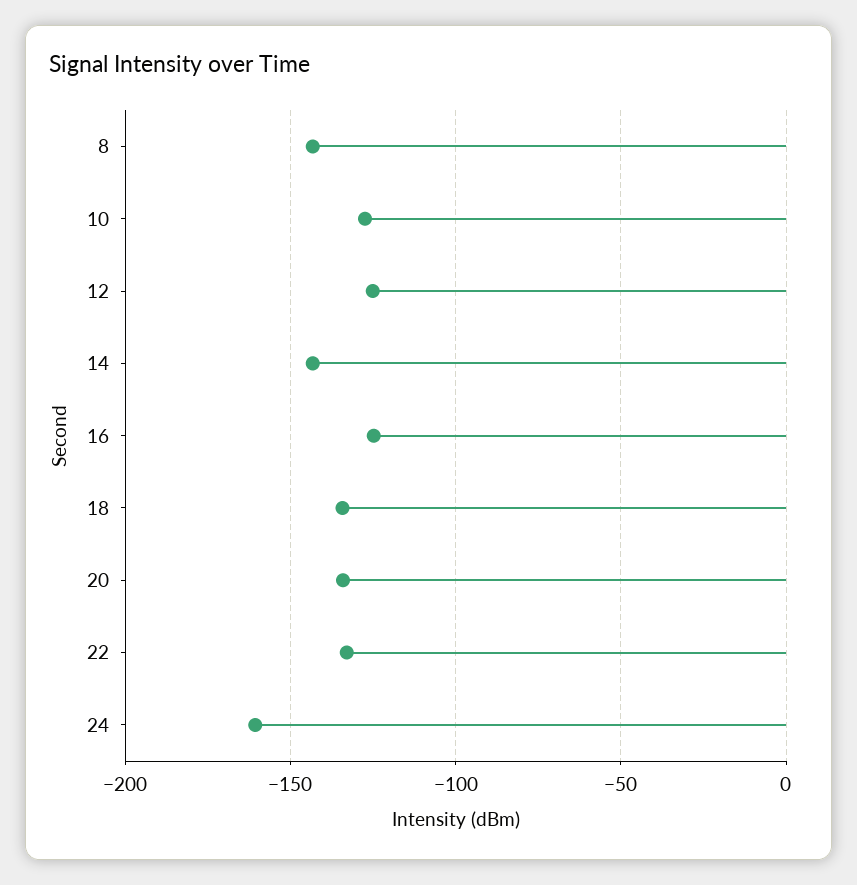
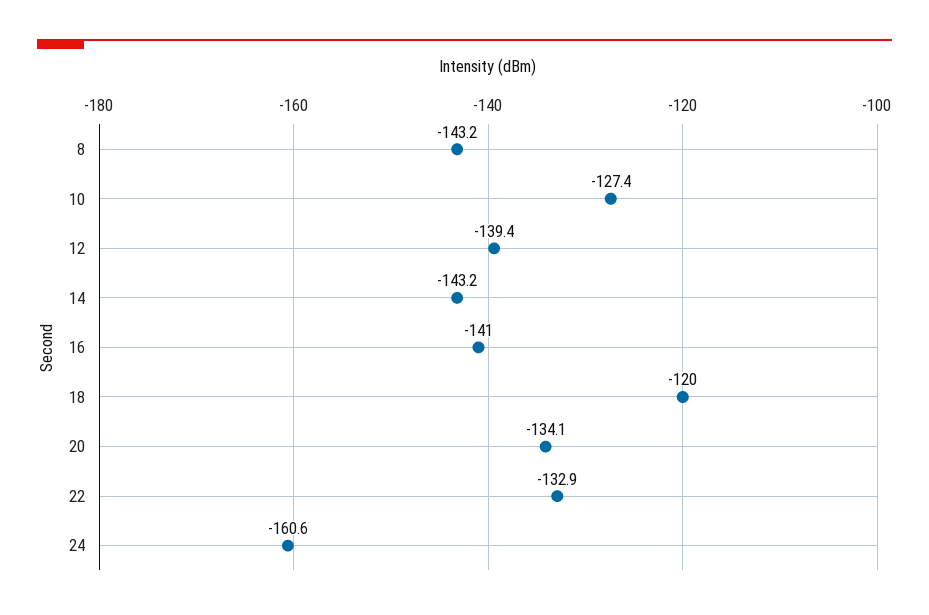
  {
    "8": -143.2,
    "10": -127.4,
-   "12": -125,
+   "12": -139.4,
    "14": -143.2,
-   "16": -125,
+   "16": -141,
-   "18": -135,
+   "18": -120,
    "20": -134.1,
    "22": -132.9,
    "24": -160.6
  }

